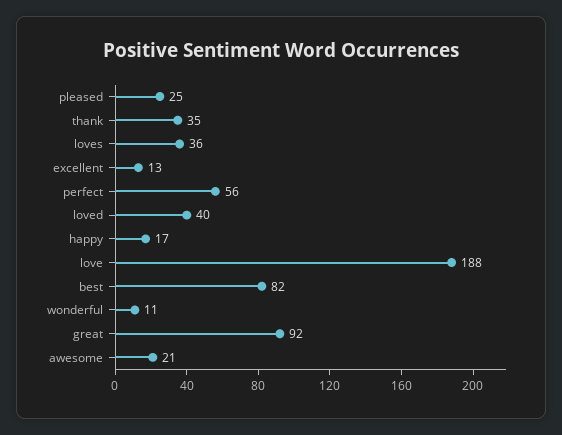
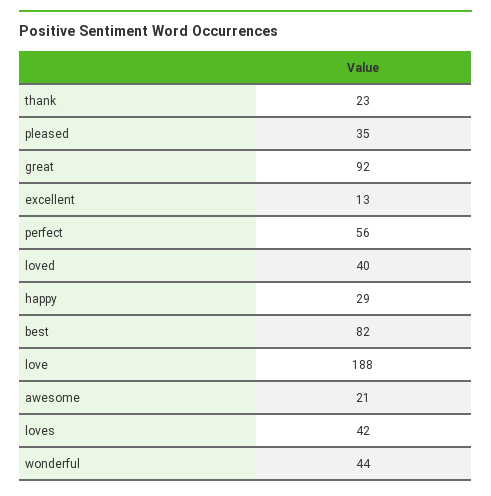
  {
-   "pleased": 25,
+   "pleased": 35,
-   "thank": 35,
+   "thank": 23,
-   "loves": 36,
+   "loves": 42,
    "excellent": 13,
    "perfect": 56,
    "loved": 40,
-   "happy": 17,
+   "happy": 29,
    "love": 188,
    "best": 82,
-   "wonderful": 11,
+   "wonderful": 44,
    "great": 92,
    "awesome": 21
  }

